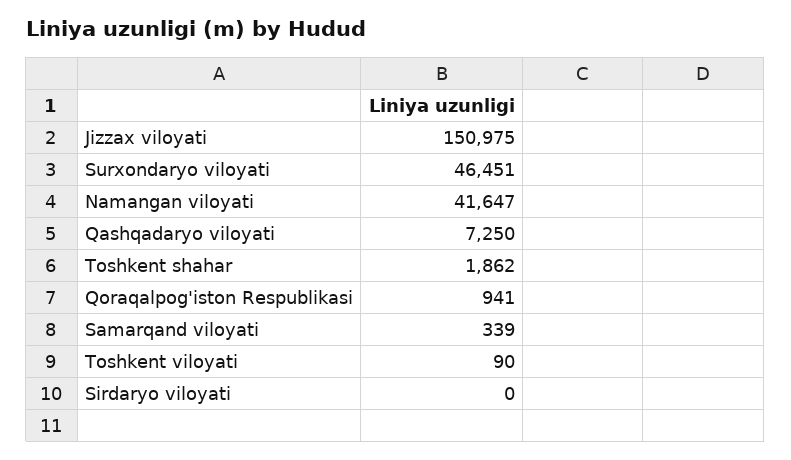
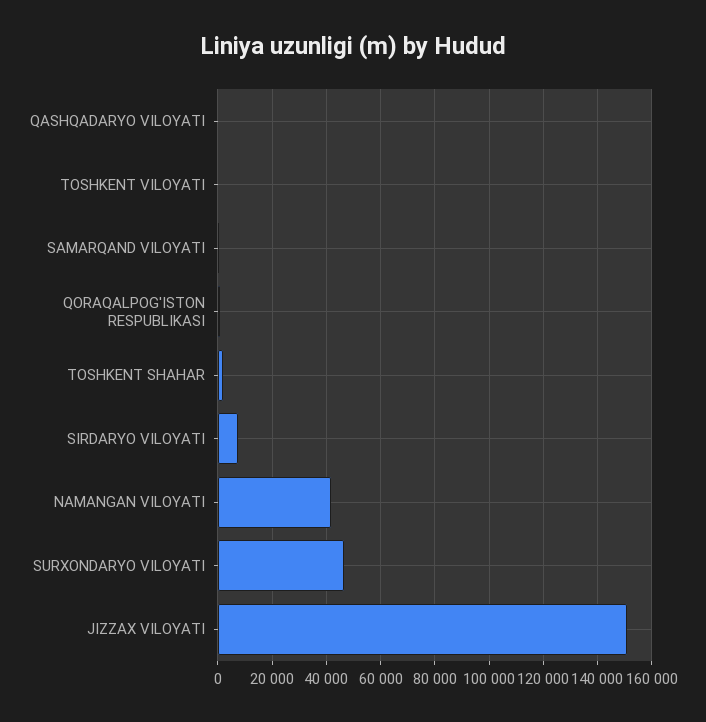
  {
    "Jizzax viloyati": 150975,
    "Surxondaryo viloyati": 46451,
    "Namangan viloyati": 41647,
-   "Qashqadaryo viloyati": 7250,
+   "Qashqadaryo viloyati": 0,
    "Toshkent shahar": 1862,
    "Qoraqalpog'iston Respublikasi": 941,
    "Samarqand viloyati": 339,
    "Toshkent viloyati": 90,
-   "Sirdaryo viloyati": 0
+   "Sirdaryo viloyati": 7500
  }

